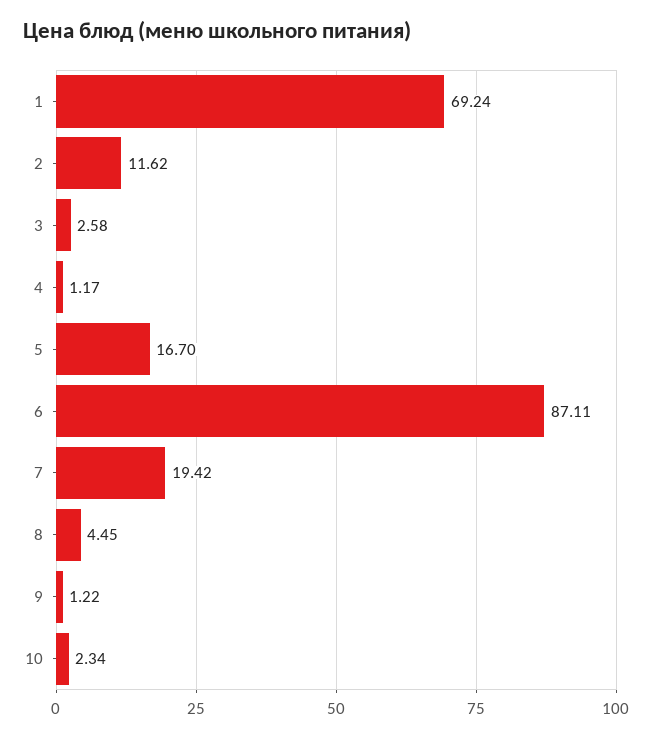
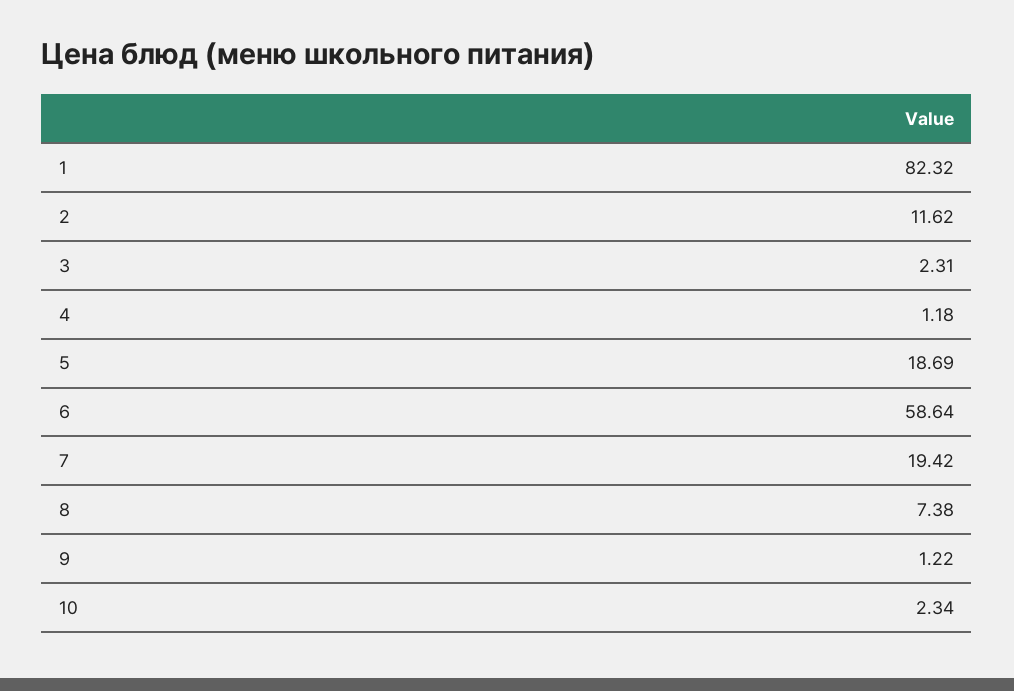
  {
-   "1": 69.24,
+   "1": 82.32,
    "2": 11.62,
-   "3": 2.58,
+   "3": 2.31,
-   "4": 1.17,
+   "4": 1.18,
-   "5": 16.7,
+   "5": 18.69,
-   "6": 87.11,
+   "6": 58.64,
    "7": 19.42,
-   "8": 4.45,
+   "8": 7.38,
    "9": 1.22,
    "10": 2.34
  }

